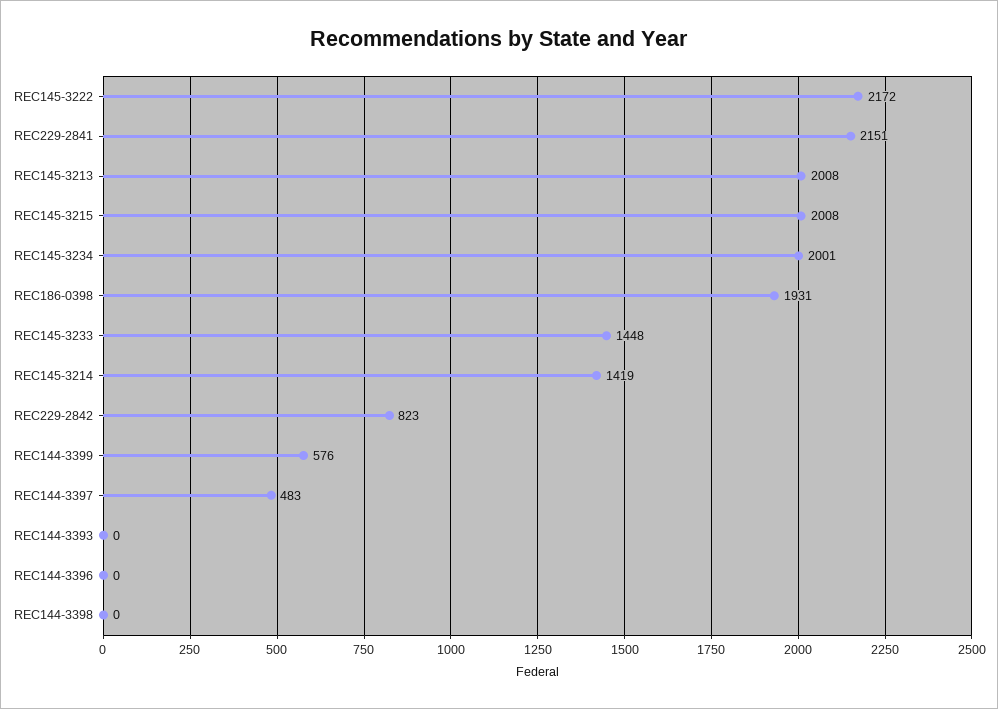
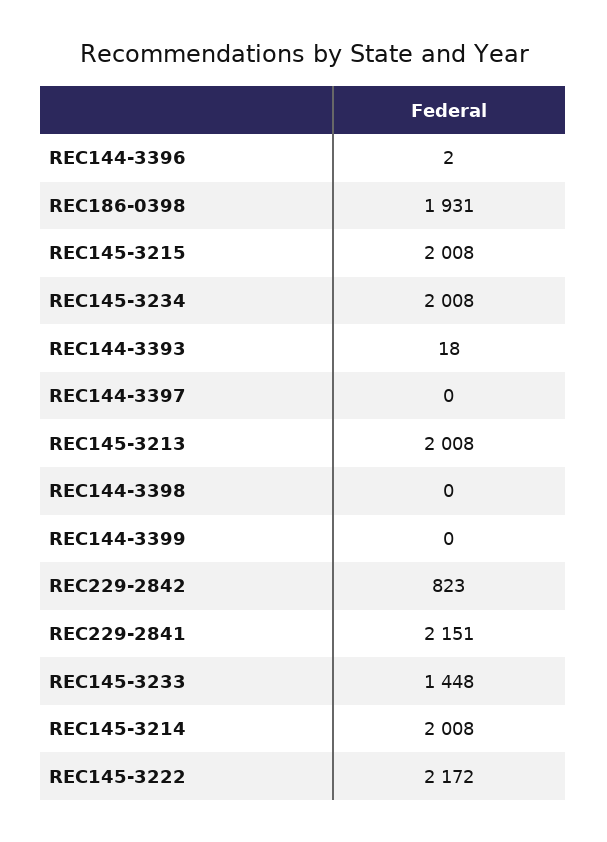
  {
    "REC145-3222": 2172,
    "REC229-2841": 2151,
    "REC145-3213": 2008,
    "REC145-3215": 2008,
-   "REC145-3234": 2001,
+   "REC145-3234": 2008,
    "REC186-0398": 1931,
    "REC145-3233": 1448,
-   "REC145-3214": 1419,
+   "REC145-3214": 2008,
    "REC229-2842": 823,
-   "REC144-3399": 576,
+   "REC144-3399": 0,
-   "REC144-3397": 483,
+   "REC144-3397": 0,
-   "REC144-3393": 0,
+   "REC144-3393": 18,
-   "REC144-3396": 0,
+   "REC144-3396": 2,
    "REC144-3398": 0
  }

